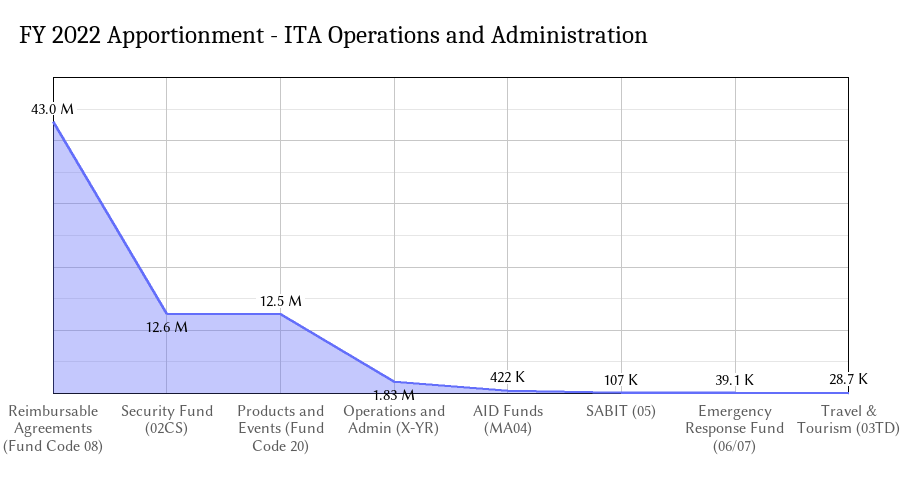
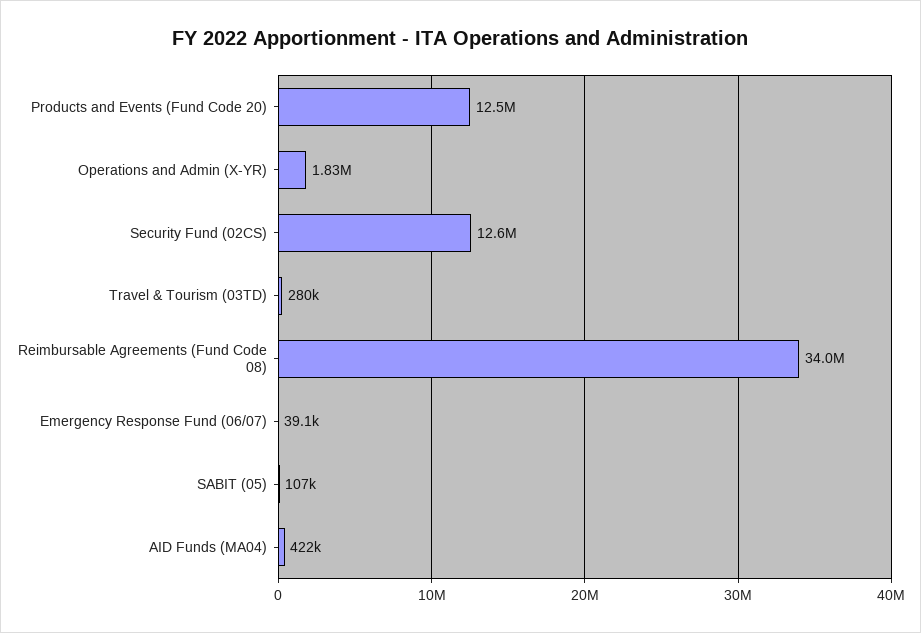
  {
-   "Reimbursable Agreements (Fund Code 08)": 43000000,
+   "Reimbursable Agreements (Fund Code 08)": 34000000,
    "Security Fund (02CS)": 12600000,
    "Products and Events (Fund Code 20)": 12500000,
    "Operations and Admin (X-YR)": 1830000,
    "AID Funds (MA04)": 422000,
    "SABIT (05)": 107000,
    "Emergency Response Fund (06/07)": 39100,
-   "Travel & Tourism (03TD)": 28700
+   "Travel & Tourism (03TD)": 280000
  }

